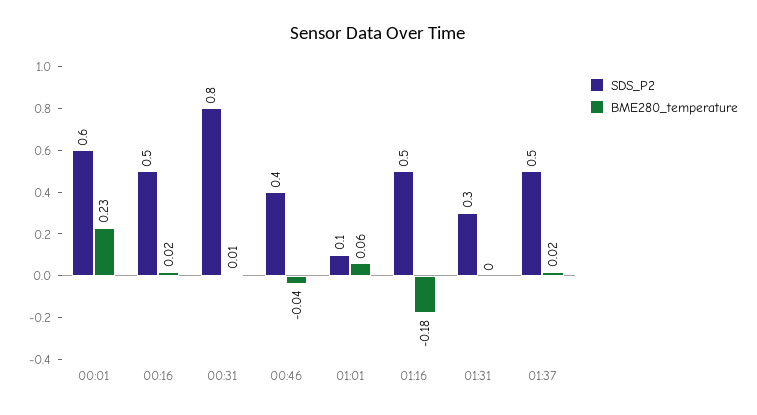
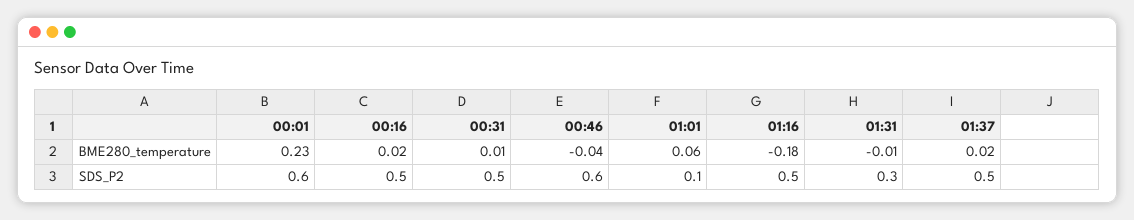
  {
    "SDS_P2": {
      "00:01": 0.6,
      "00:16": 0.5,
-     "00:31": 0.8,
+     "00:31": 0.5,
-     "00:46": 0.4,
+     "00:46": 0.6,
      "01:01": 0.1,
      "01:16": 0.5,
      "01:31": 0.3,
      "01:37": 0.5
    },
    "BME280_temperature": {
      "00:01": 0.23,
      "00:16": 0.02,
      "00:31": 0.01,
      "00:46": -0.04,
      "01:01": 0.06,
      "01:16": -0.18,
-     "01:31": 0,
+     "01:31": -0.01,
      "01:37": 0.02
    }
  }

